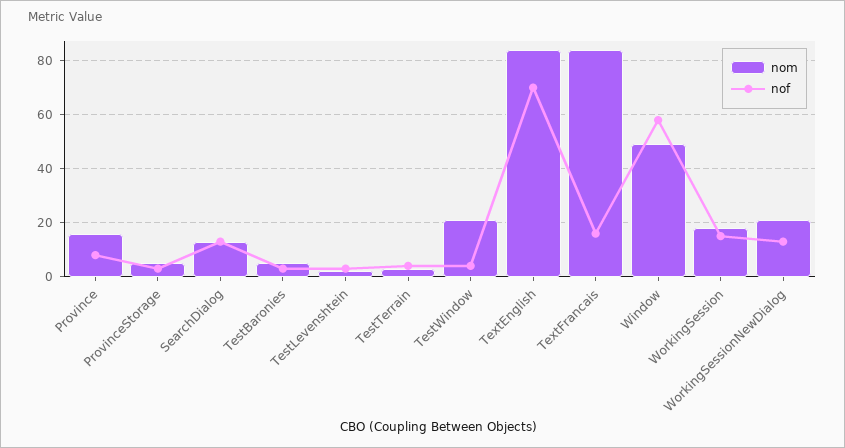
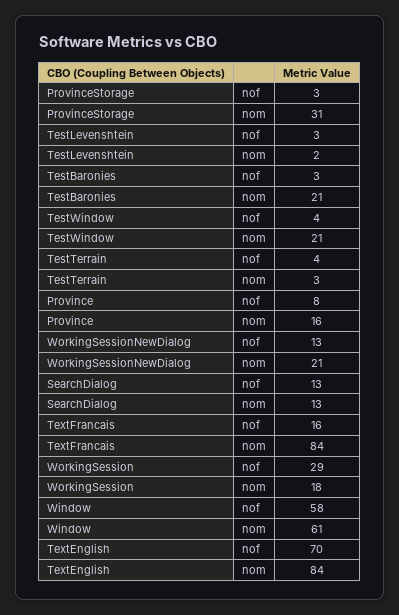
  {
    "nom": {
      "Province": 16,
-     "ProvinceStorage": 5,
+     "ProvinceStorage": 31,
      "SearchDialog": 13,
-     "TestBaronies": 5,
+     "TestBaronies": 21,
      "TestLevenshtein": 2,
      "TestTerrain": 3,
      "TestWindow": 21,
      "TextEnglish": 84,
      "TextFrancais": 84,
-     "Window": 50,
+     "Window": 61,
      "WorkingSession": 18,
      "WorkingSessionNewDialog": 21
    },
    "nof": {
      "Province": 8,
      "ProvinceStorage": 3,
      "SearchDialog": 13,
      "TestBaronies": 3,
      "TestLevenshtein": 3,
      "TestTerrain": 4,
      "TestWindow": 4,
      "TextEnglish": 70,
      "TextFrancais": 16,
      "Window": 58,
-     "WorkingSession": 15,
+     "WorkingSession": 29,
      "WorkingSessionNewDialog": 13
    }
  }

